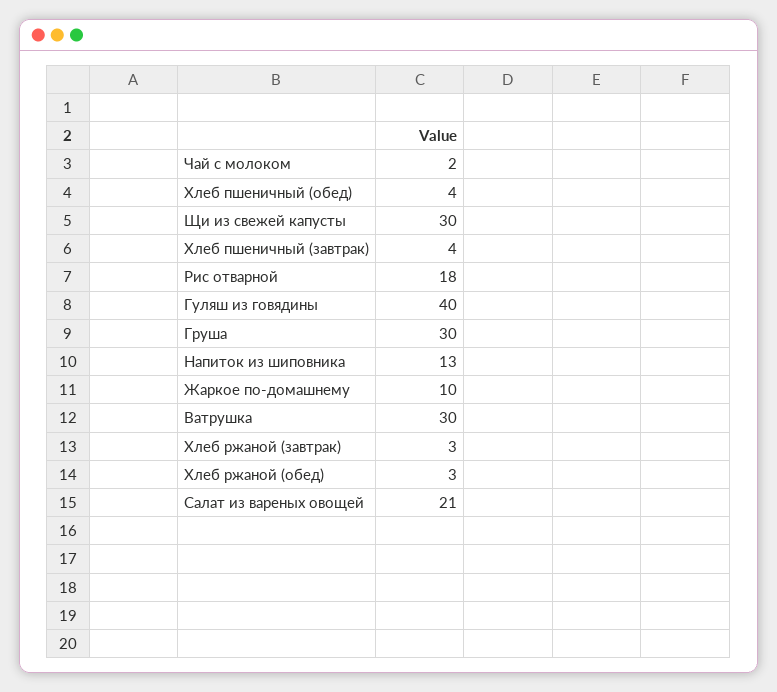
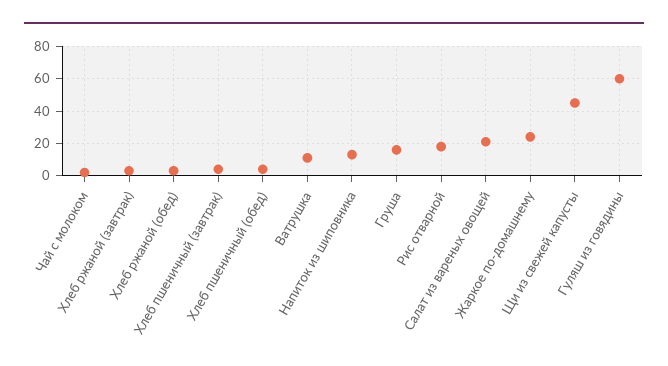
  {
    "Чай с молоком": 2,
    "Хлеб пшеничный (обед)": 4,
-   "Щи из свежей капусты": 30,
+   "Щи из свежей капусты": 45,
    "Хлеб пшеничный (завтрак)": 4,
    "Рис отварной": 18,
-   "Гуляш из говядины": 40,
+   "Гуляш из говядины": 60,
-   "Груша": 30,
+   "Груша": 15,
    "Напиток из шиповника": 13,
-   "Жаркое по-домашнему": 10,
+   "Жаркое по-домашнему": 25,
-   "Ватрушка": 30,
+   "Ватрушка": 10,
    "Хлеб ржаной (завтрак)": 3,
    "Хлеб ржаной (обед)": 3,
    "Салат из вареных овощей": 21
  }

